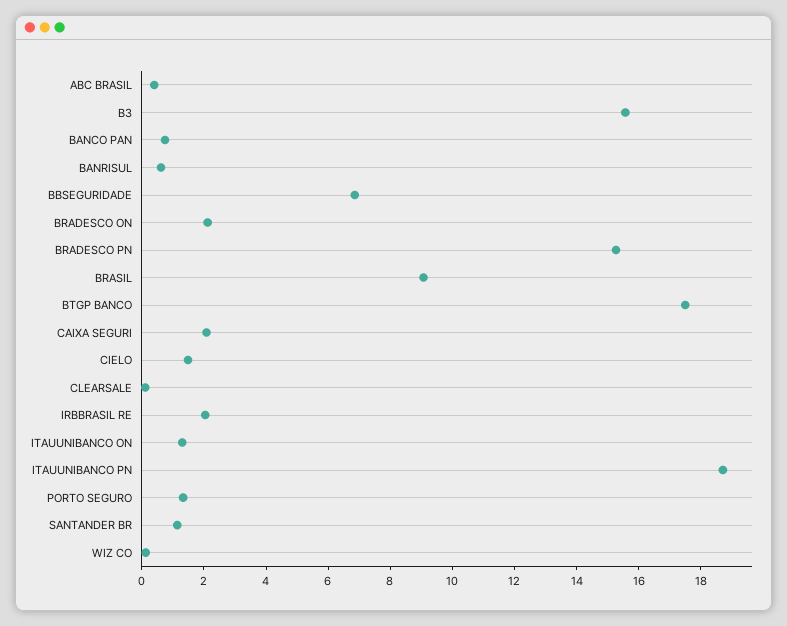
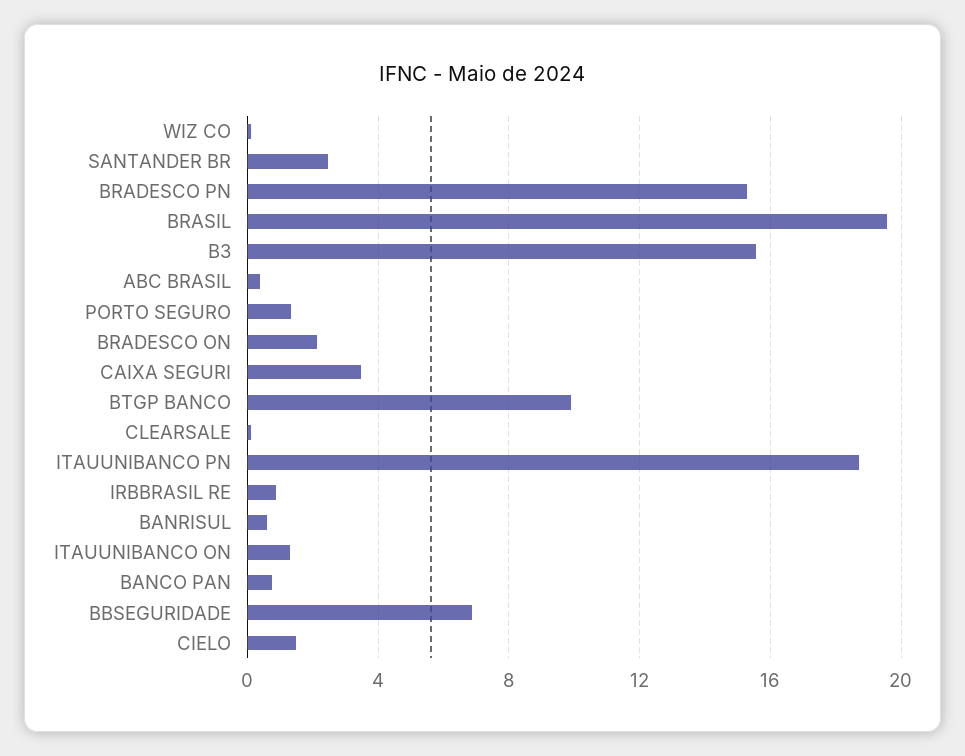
  {
    "ABC BRASIL": 0.5,
    "B3": 15.5,
    "BANCO PAN": 1,
    "BANRISUL": 0.5,
    "BBSEGURIDADE": 7,
    "BRADESCO ON": 2,
    "BRADESCO PN": 15.5,
-   "BRASIL": 9,
+   "BRASIL": 19.5,
-   "BTGP BANCO": 17.5,
+   "BTGP BANCO": 10,
-   "CAIXA SEGURI": 2,
+   "CAIXA SEGURI": 3.5,
    "CIELO": 1.5,
    "CLEARSALE": 0,
-   "IRBBRASIL RE": 2,
+   "IRBBRASIL RE": 1,
    "ITAUUNIBANCO ON": 1.5,
    "ITAUUNIBANCO PN": 18.5,
    "PORTO SEGURO": 1.5,
-   "SANTANDER BR": 1,
+   "SANTANDER BR": 2.5,
    "WIZ CO": 0
  }

